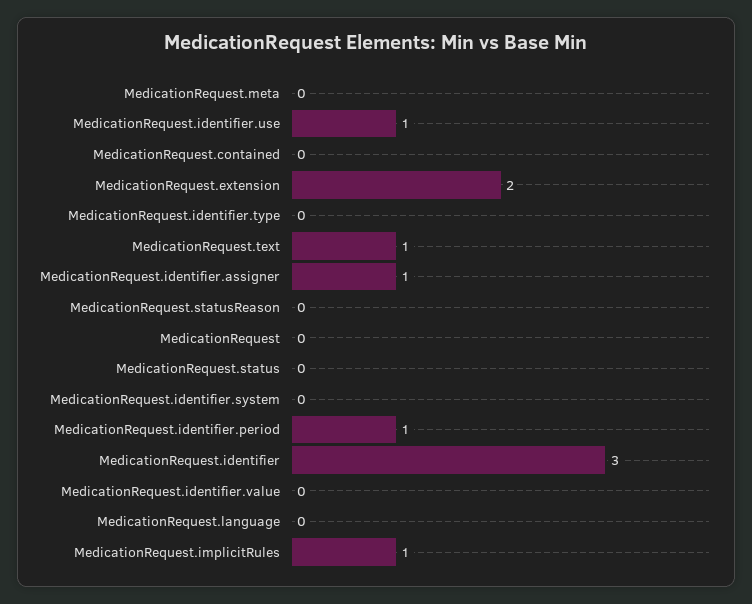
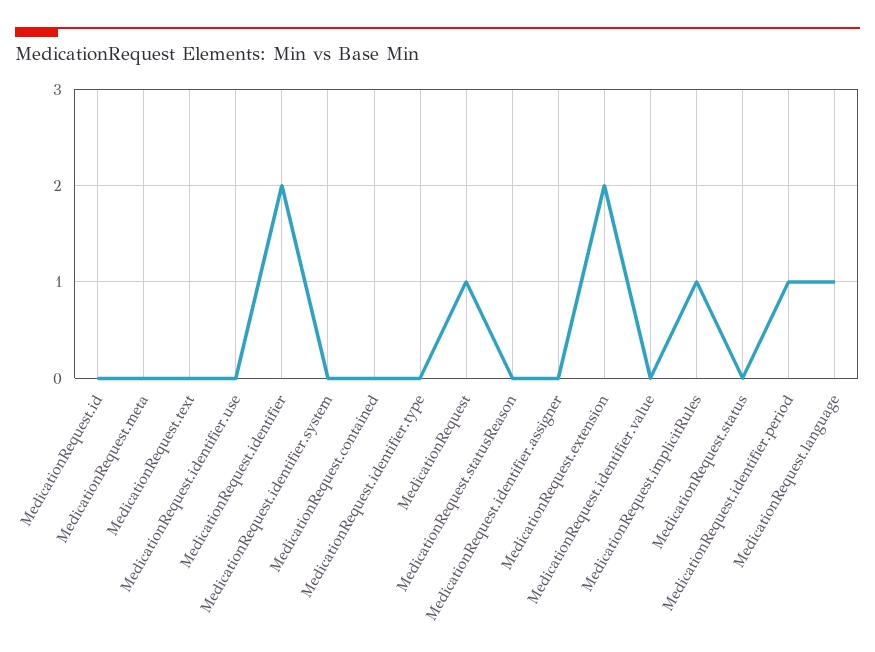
  {
    "MedicationRequest.meta": 0,
-   "MedicationRequest.identifier.use": 1,
+   "MedicationRequest.identifier.use": 0,
    "MedicationRequest.contained": 0,
    "MedicationRequest.extension": 2,
    "MedicationRequest.identifier.type": 0,
-   "MedicationRequest.text": 1,
+   "MedicationRequest.text": 0,
-   "MedicationRequest.identifier.assigner": 1,
+   "MedicationRequest.identifier.assigner": 0,
    "MedicationRequest.statusReason": 0,
-   "MedicationRequest": 0,
+   "MedicationRequest": 1,
    "MedicationRequest.status": 0,
    "MedicationRequest.identifier.system": 0,
    "MedicationRequest.identifier.period": 1,
-   "MedicationRequest.identifier": 3,
+   "MedicationRequest.identifier": 2,
    "MedicationRequest.identifier.value": 0,
-   "MedicationRequest.language": 0,
+   "MedicationRequest.language": 1,
-   "MedicationRequest.implicitRules": 1
+   "MedicationRequest.implicitRules": 1,
+   "MedicationRequest.id": 0
  }

